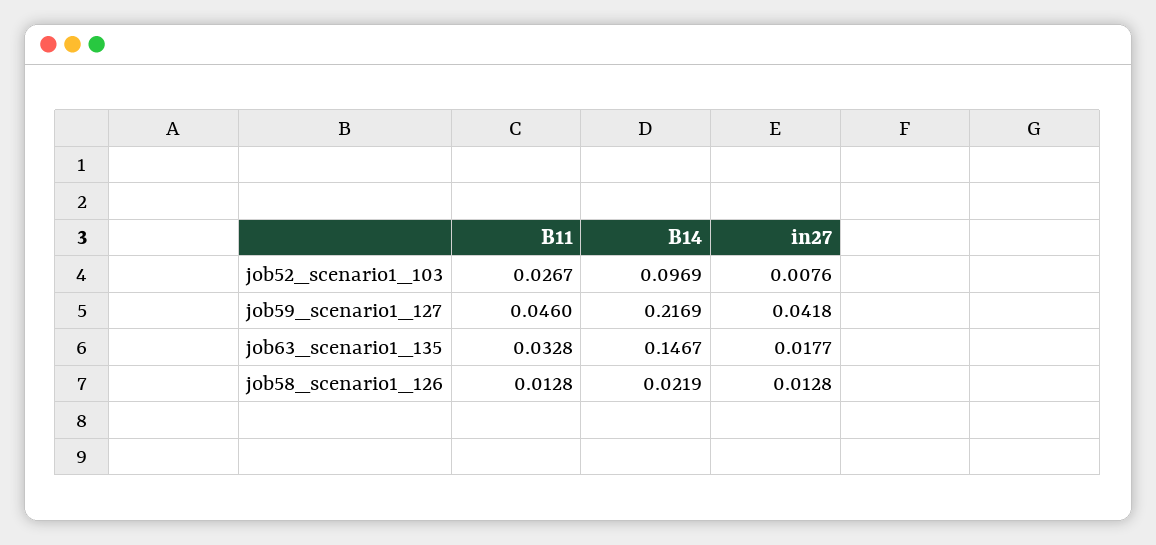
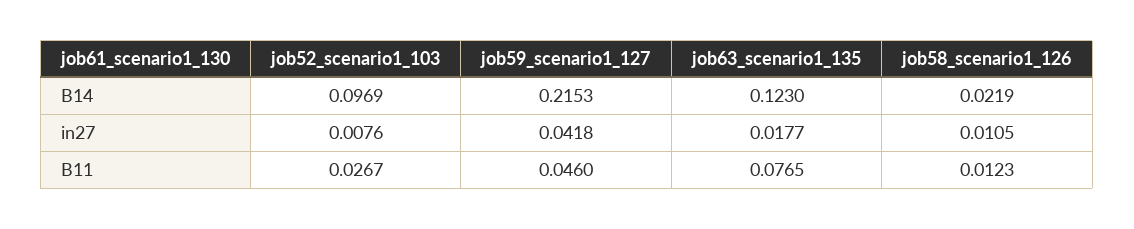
  {
    "B11": {
      "job52_scenario1_103": 0.0267,
      "job59_scenario1_127": 0.046,
-     "job63_scenario1_135": 0.0328,
+     "job63_scenario1_135": 0.0765,
-     "job58_scenario1_126": 0.0128
+     "job58_scenario1_126": 0.0123
    },
    "B14": {
      "job52_scenario1_103": 0.0969,
-     "job59_scenario1_127": 0.2169,
+     "job59_scenario1_127": 0.2153,
-     "job63_scenario1_135": 0.1467,
+     "job63_scenario1_135": 0.123,
      "job58_scenario1_126": 0.0219
    },
    "in27": {
      "job52_scenario1_103": 0.0076,
      "job59_scenario1_127": 0.0418,
      "job63_scenario1_135": 0.0177,
-     "job58_scenario1_126": 0.0128
+     "job58_scenario1_126": 0.0105
    }
  }

